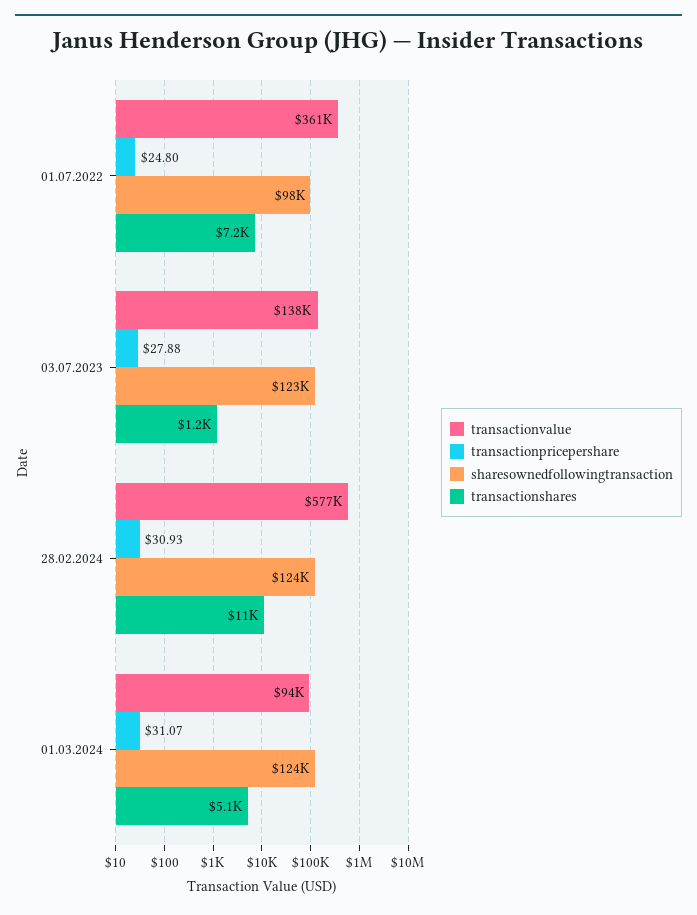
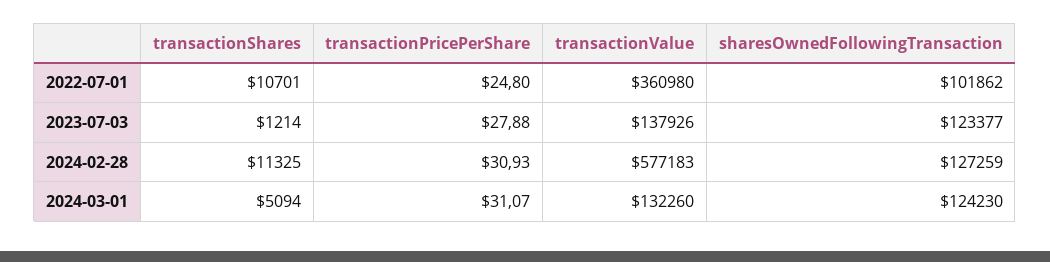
  {
    "transactionvalue": {
      "01.07.2022": 360980,
      "03.07.2023": 137926,
      "28.02.2024": 577183,
-     "01.03.2024": 94000
+     "01.03.2024": 132260
    },
    "transactionpricepershare": {
      "01.07.2022": 24.8,
      "03.07.2023": 27.88,
      "28.02.2024": 30.93,
      "01.03.2024": 31.07
    },
    "sharesownedfollowingtransaction": {
-     "01.07.2022": 98000,
+     "01.07.2022": 101862,
      "03.07.2023": 123377,
-     "28.02.2024": 124000,
+     "28.02.2024": 127259,
      "01.03.2024": 124230
    },
    "transactionshares": {
-     "01.07.2022": 7200,
+     "01.07.2022": 10701,
      "03.07.2023": 1214,
      "28.02.2024": 11325,
      "01.03.2024": 5094
    }
  }

